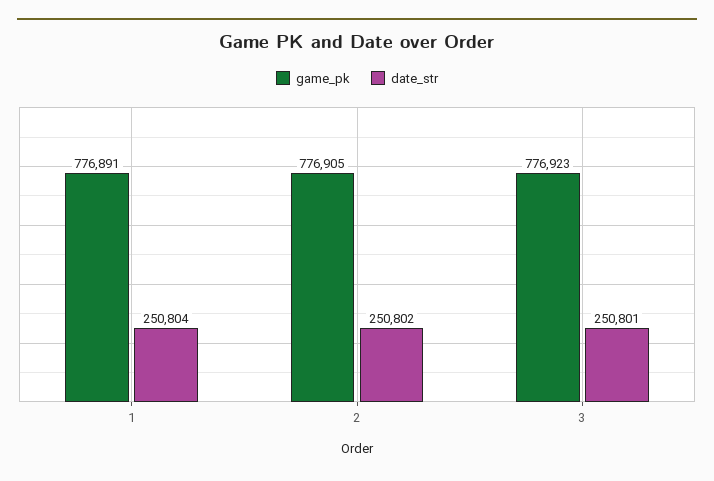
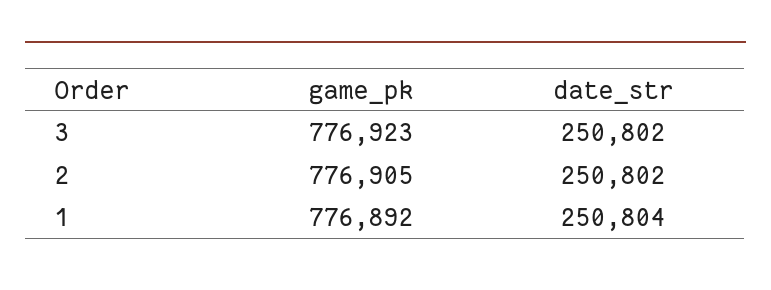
  {
    "game_pk": {
-     "1": 776891,
+     "1": 776892,
      "2": 776905,
      "3": 776923
    },
    "date_str": {
      "1": 250804,
      "2": 250802,
-     "3": 250801
+     "3": 250802
    }
  }

